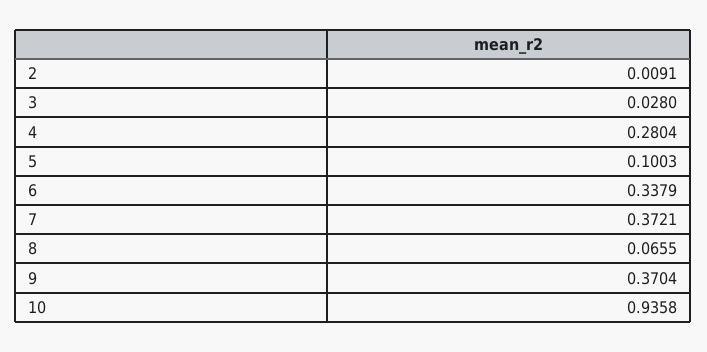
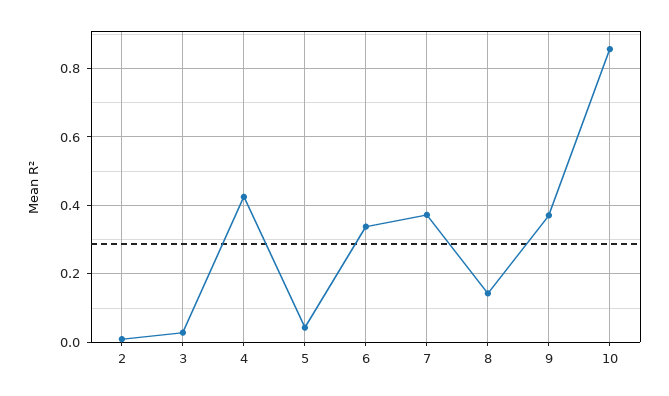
  {
    "2": 0.0091,
    "3": 0.028,
-   "4": 0.2804,
+   "4": 0.42,
-   "5": 0.1003,
+   "5": 0.04,
    "6": 0.3379,
    "7": 0.3721,
-   "8": 0.0655,
+   "8": 0.14,
    "9": 0.3704,
-   "10": 0.9358
+   "10": 0.86
  }

